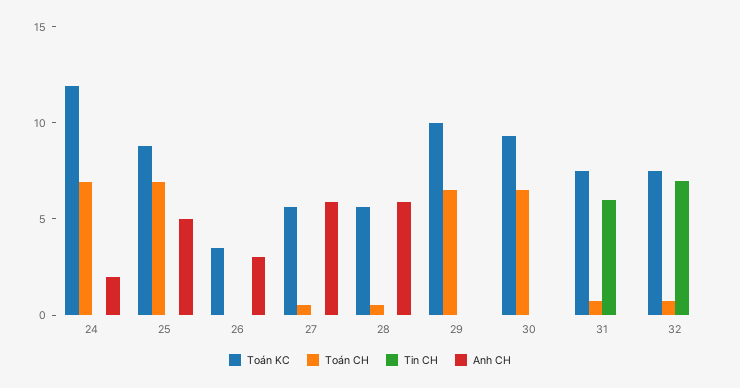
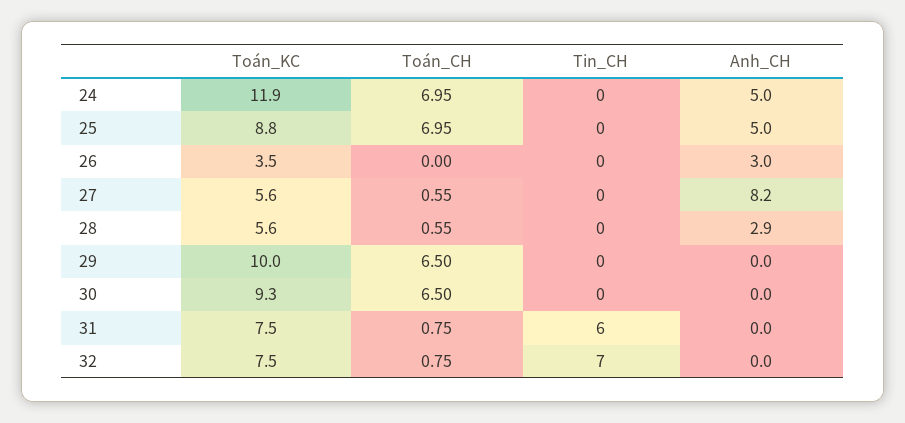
  {
    "Toán KC": {
      "24": 11.9,
      "25": 8.8,
      "26": 3.5,
      "27": 5.6,
      "28": 5.6,
      "29": 10,
      "30": 9.3,
      "31": 7.5,
      "32": 7.5
    },
    "Toán CH": {
      "24": 6.95,
      "25": 6.95,
      "26": 0,
      "27": 0.55,
      "28": 0.55,
      "29": 6.5,
      "30": 6.5,
      "31": 0.75,
      "32": 0.75
    },
    "Tin CH": {
      "24": 0,
      "25": 0,
      "26": 0,
      "27": 0,
      "28": 0,
      "29": 0,
      "30": 0,
      "31": 6,
      "32": 7
    },
    "Anh CH": {
-     "24": 2,
+     "24": 5,
      "25": 5,
      "26": 3,
-     "27": 6,
+     "27": 8.2,
-     "28": 6,
+     "28": 2.9,
      "29": 0,
      "30": 0,
      "31": 0,
      "32": 0
    }
  }

